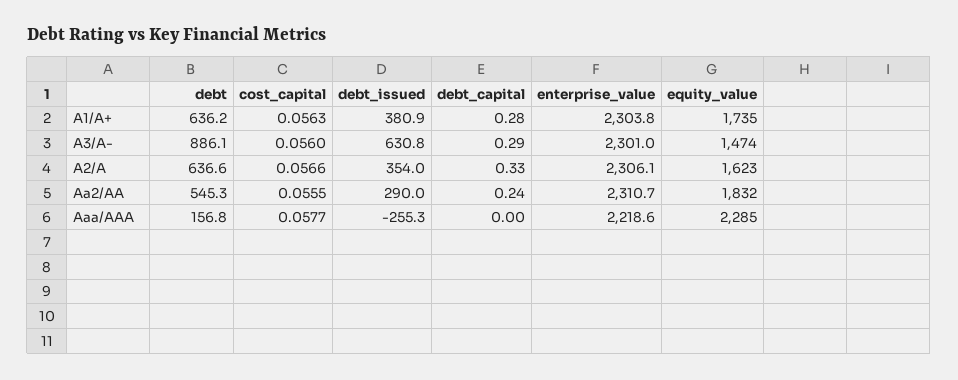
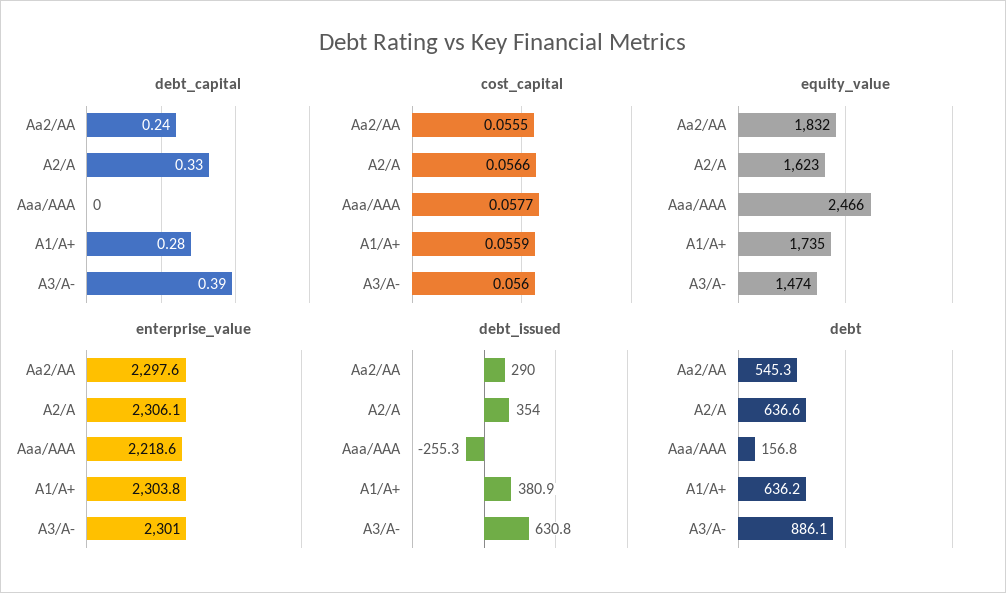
  {
    "debt": {
      "A1/A+": 636.2,
      "A3/A-": 886.1,
      "A2/A": 636.6,
      "Aa2/AA": 545.3,
      "Aaa/AAA": 156.8
    },
    "cost_capital": {
-     "A1/A+": 0.0563,
+     "A1/A+": 0.0559,
      "A3/A-": 0.056,
      "A2/A": 0.0566,
      "Aa2/AA": 0.0555,
      "Aaa/AAA": 0.0577
    },
    "debt_issued": {
      "A1/A+": 380.9,
      "A3/A-": 630.8,
      "A2/A": 354,
      "Aa2/AA": 290,
      "Aaa/AAA": -255.3
    },
    "debt_capital": {
      "A1/A+": 0.28,
-     "A3/A-": 0.29,
+     "A3/A-": 0.39,
      "A2/A": 0.33,
      "Aa2/AA": 0.24,
      "Aaa/AAA": 0
    },
    "enterprise_value": {
      "A1/A+": 2303.8,
      "A3/A-": 2301,
      "A2/A": 2306.1,
-     "Aa2/AA": 2310.7,
+     "Aa2/AA": 2297.6,
      "Aaa/AAA": 2218.6
    },
    "equity_value": {
      "A1/A+": 1735,
      "A3/A-": 1474,
      "A2/A": 1623,
      "Aa2/AA": 1832,
-     "Aaa/AAA": 2285
+     "Aaa/AAA": 2466
    }
  }

